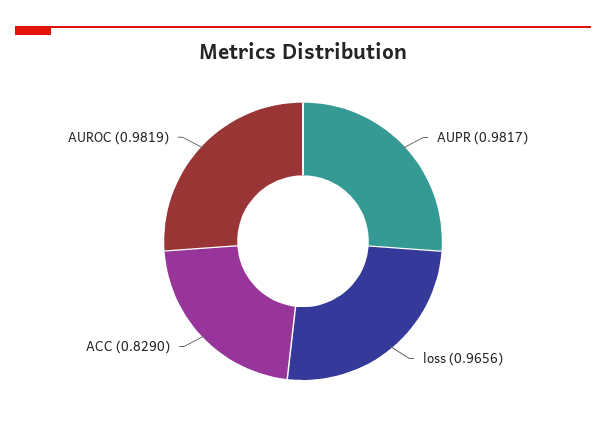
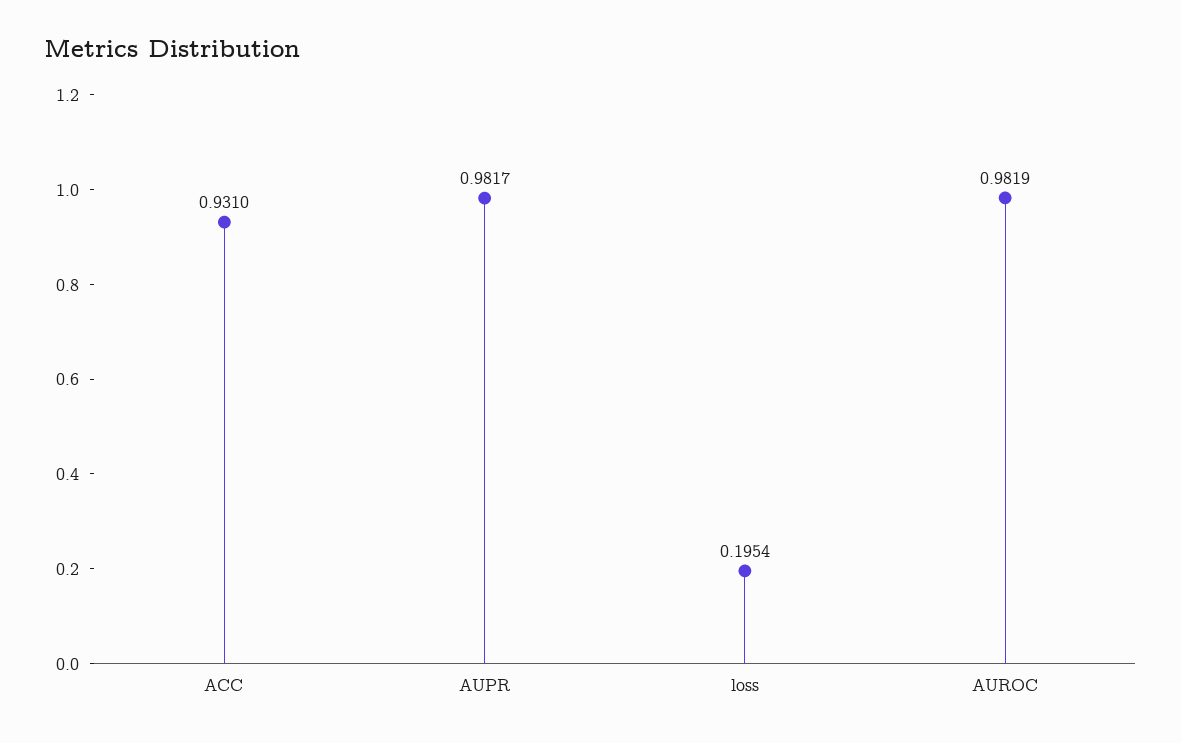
  {
    "AUPR": 0.9817,
-   "loss": 0.9656,
+   "loss": 0.1954,
-   "ACC": 0.829,
+   "ACC": 0.931,
    "AUROC": 0.9819
  }

